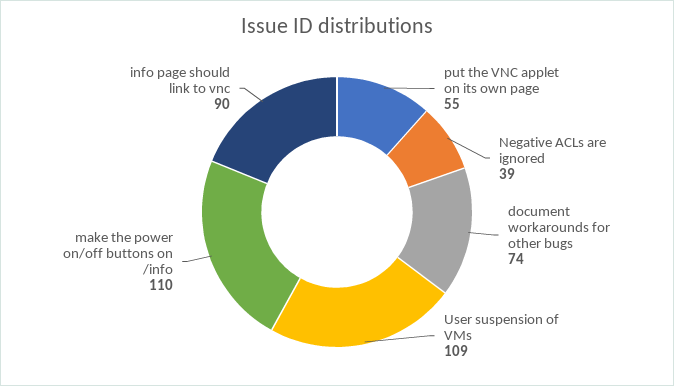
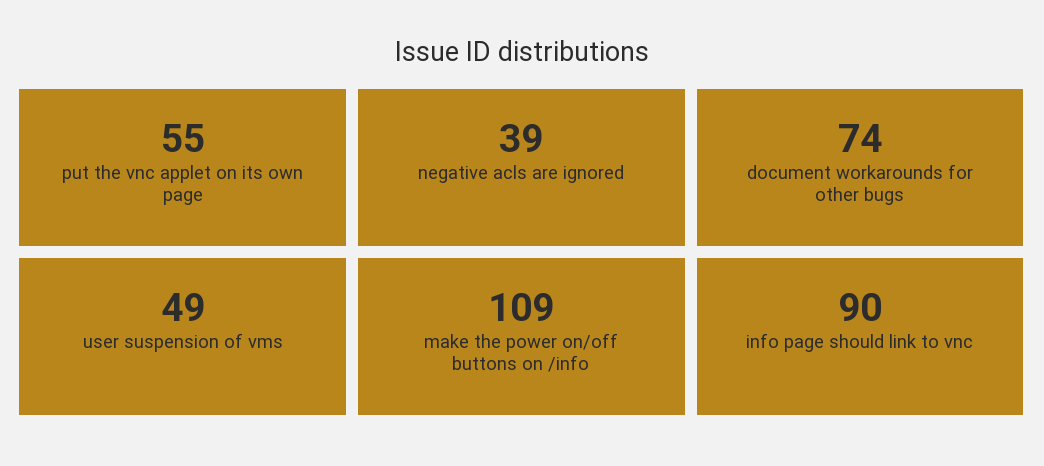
  {
    "put the VNC applet on its own page": 55,
    "Negative ACLs are ignored": 39,
    "document workarounds for other bugs": 74,
-   "User suspension of VMs": 109,
+   "User suspension of VMs": 49,
-   "make the power on/off buttons on /info": 110,
+   "make the power on/off buttons on /info": 109,
    "info page should link to vnc": 90
  }

